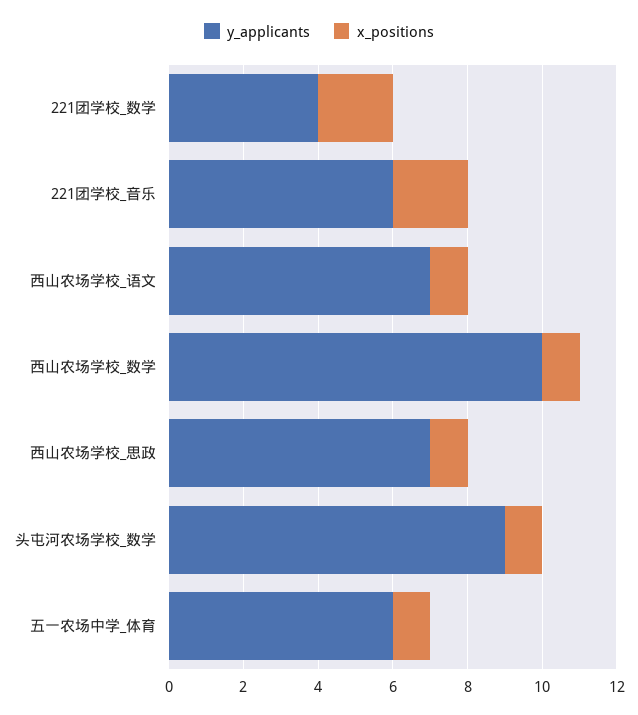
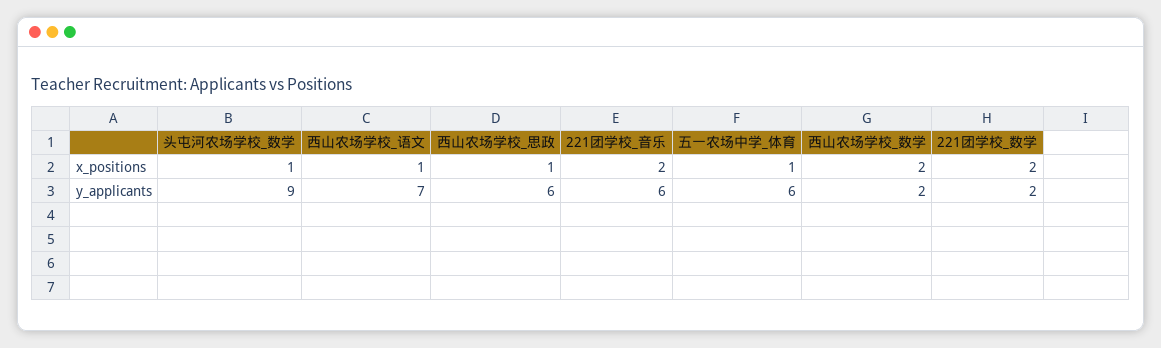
  {
    "y_applicants": {
-     "221团学校_数学": 4,
+     "221团学校_数学": 2,
      "221团学校_音乐": 6,
      "西山农场学校_语文": 7,
-     "西山农场学校_数学": 10,
+     "西山农场学校_数学": 2,
-     "西山农场学校_思政": 7,
+     "西山农场学校_思政": 6,
      "头屯河农场学校_数学": 9,
      "五一农场中学_体育": 6
    },
    "x_positions": {
      "221团学校_数学": 2,
      "221团学校_音乐": 2,
      "西山农场学校_语文": 1,
-     "西山农场学校_数学": 1,
+     "西山农场学校_数学": 2,
      "西山农场学校_思政": 1,
      "头屯河农场学校_数学": 1,
      "五一农场中学_体育": 1
    }
  }

